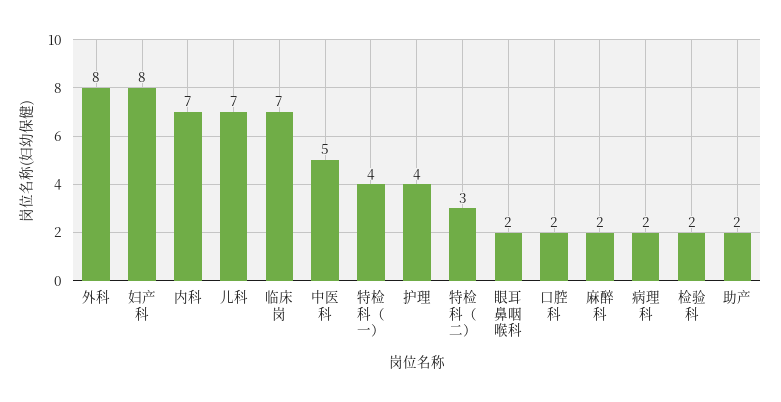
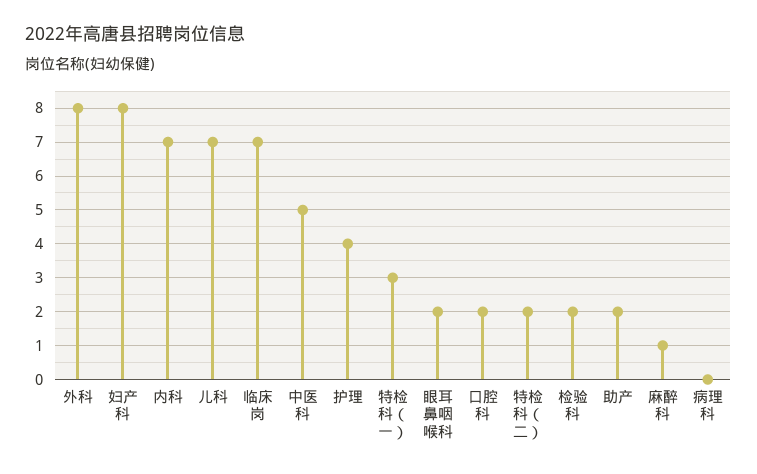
  {
    "外科": 8,
    "妇产科": 8,
    "内科": 7,
    "儿科": 7,
    "临床岗": 7,
    "中医科": 5,
-   "特检科（一）": 4,
+   "特检科（一）": 3,
    "护理": 4,
-   "特检科（二）": 3,
+   "特检科（二）": 2,
    "眼耳鼻咽喉科": 2,
    "口腔科": 2,
-   "麻醉科": 2,
+   "麻醉科": 1,
-   "病理科": 2,
+   "病理科": 0,
    "检验科": 2,
    "助产": 2
  }

